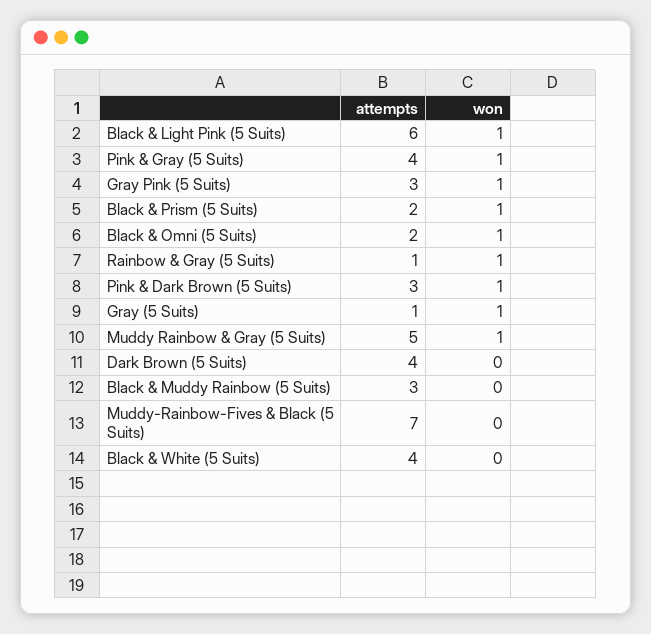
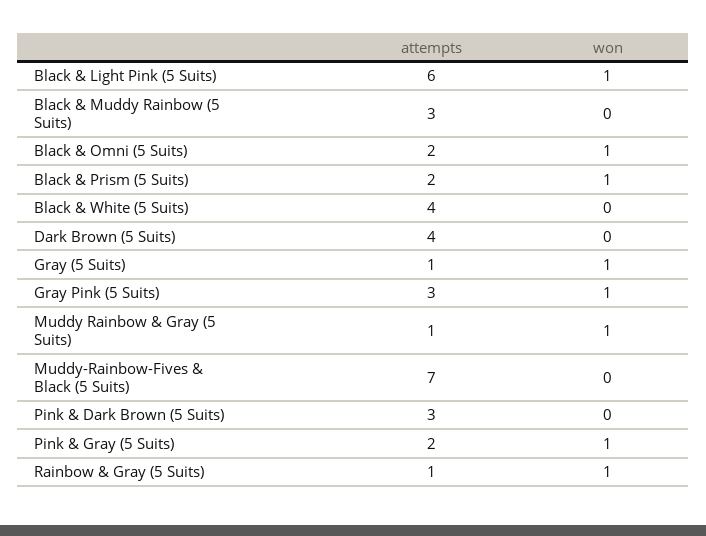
  {
    "attempts": {
      "Black & Light Pink (5 Suits)": 6,
-     "Pink & Gray (5 Suits)": 4,
+     "Pink & Gray (5 Suits)": 2,
      "Gray Pink (5 Suits)": 3,
      "Black & Prism (5 Suits)": 2,
      "Black & Omni (5 Suits)": 2,
      "Rainbow & Gray (5 Suits)": 1,
      "Pink & Dark Brown (5 Suits)": 3,
      "Gray (5 Suits)": 1,
-     "Muddy Rainbow & Gray (5 Suits)": 5,
+     "Muddy Rainbow & Gray (5 Suits)": 1,
      "Dark Brown (5 Suits)": 4,
      "Black & Muddy Rainbow (5 Suits)": 3,
      "Muddy-Rainbow-Fives & Black (5 Suits)": 7,
      "Black & White (5 Suits)": 4
    },
    "won": {
      "Black & Light Pink (5 Suits)": 1,
      "Pink & Gray (5 Suits)": 1,
      "Gray Pink (5 Suits)": 1,
      "Black & Prism (5 Suits)": 1,
      "Black & Omni (5 Suits)": 1,
      "Rainbow & Gray (5 Suits)": 1,
-     "Pink & Dark Brown (5 Suits)": 1,
+     "Pink & Dark Brown (5 Suits)": 0,
      "Gray (5 Suits)": 1,
      "Muddy Rainbow & Gray (5 Suits)": 1,
      "Dark Brown (5 Suits)": 0,
      "Black & Muddy Rainbow (5 Suits)": 0,
      "Muddy-Rainbow-Fives & Black (5 Suits)": 0,
      "Black & White (5 Suits)": 0
    }
  }

